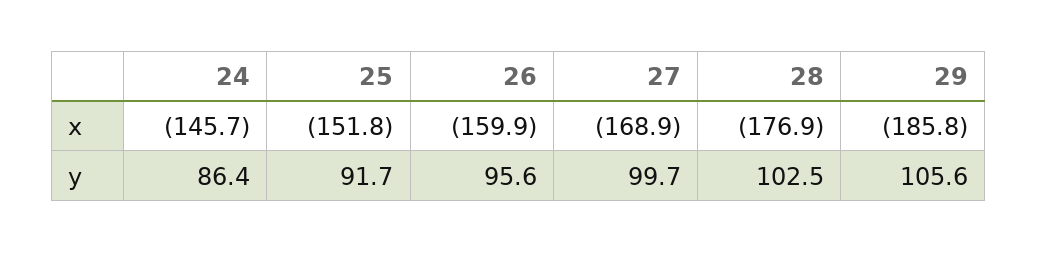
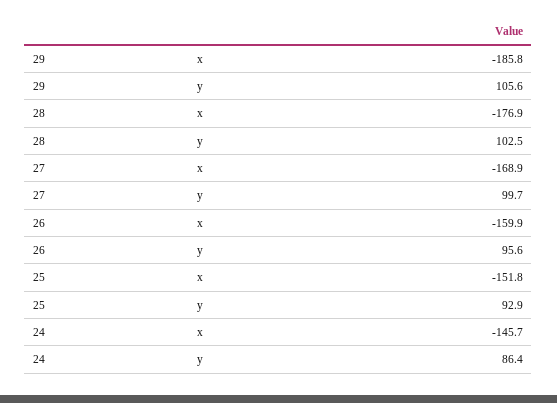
  {
    "24": {
      "x": -145.7,
      "y": 86.4
    },
    "25": {
      "x": -151.8,
-     "y": 91.7
+     "y": 92.9
    },
    "26": {
      "x": -159.9,
      "y": 95.6
    },
    "27": {
      "x": -168.9,
      "y": 99.7
    },
    "28": {
      "x": -176.9,
      "y": 102.5
    },
    "29": {
      "x": -185.8,
      "y": 105.6
    }
  }

